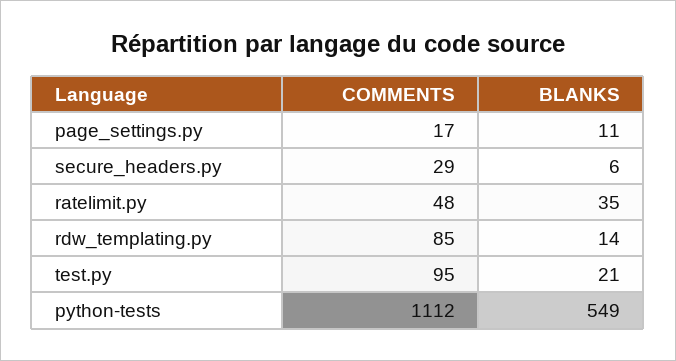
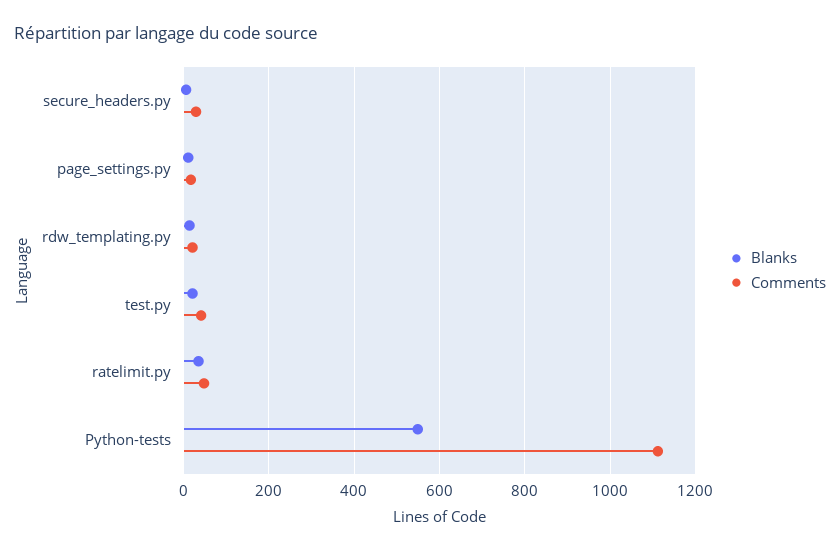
  {
    "COMMENTS": {
      "page_settings.py": 17,
      "secure_headers.py": 29,
      "ratelimit.py": 48,
-     "rdw_templating.py": 85,
+     "rdw_templating.py": 20,
-     "test.py": 95,
+     "test.py": 40,
      "python-tests": 1112
    },
    "BLANKS": {
      "page_settings.py": 11,
      "secure_headers.py": 6,
      "ratelimit.py": 35,
      "rdw_templating.py": 14,
      "test.py": 21,
      "python-tests": 549
    }
  }

